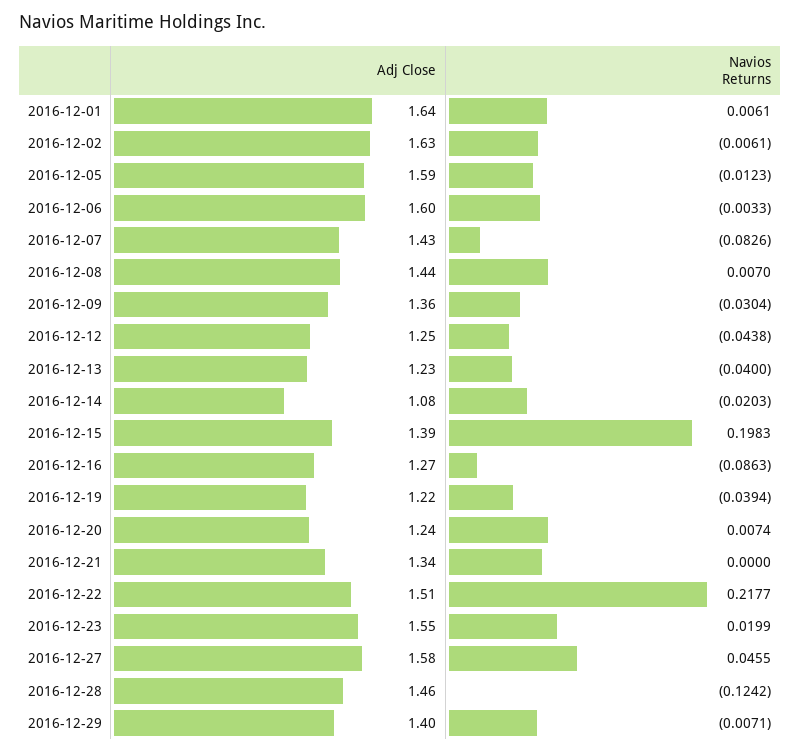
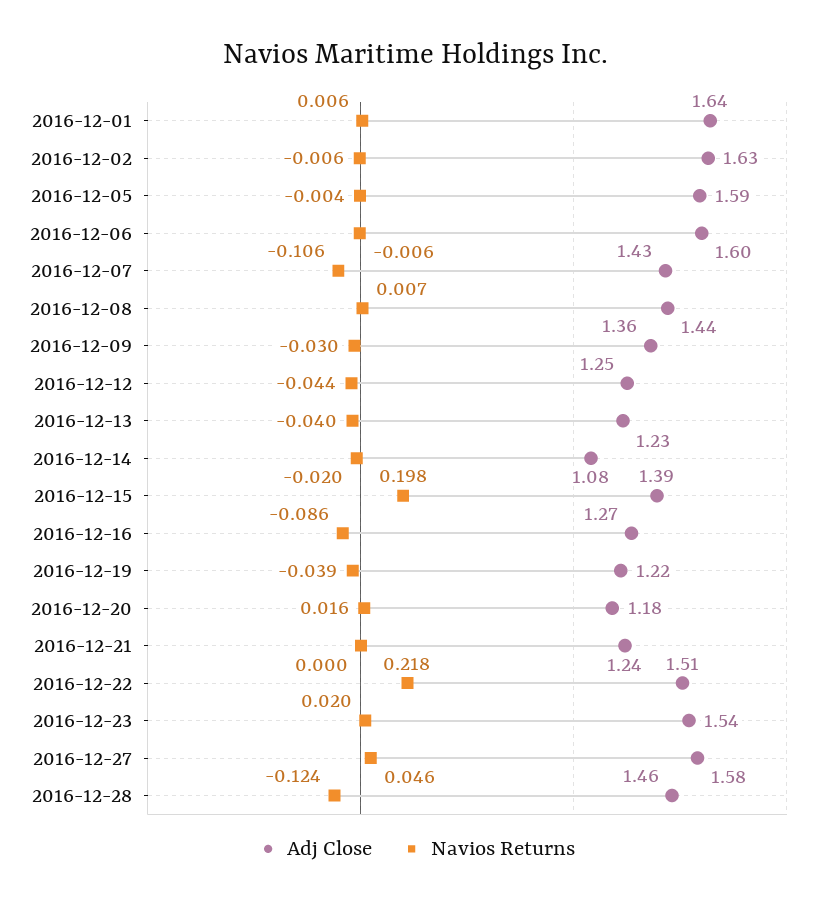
  {
    "Adj Close": {
      "2016-12-01": 1.64,
      "2016-12-02": 1.63,
      "2016-12-05": 1.59,
      "2016-12-06": 1.6,
      "2016-12-07": 1.43,
      "2016-12-08": 1.44,
      "2016-12-09": 1.36,
      "2016-12-12": 1.25,
      "2016-12-13": 1.23,
      "2016-12-14": 1.08,
      "2016-12-15": 1.39,
      "2016-12-16": 1.27,
      "2016-12-19": 1.22,
-     "2016-12-20": 1.24,
+     "2016-12-20": 1.18,
-     "2016-12-21": 1.34,
+     "2016-12-21": 1.24,
      "2016-12-22": 1.51,
-     "2016-12-23": 1.55,
+     "2016-12-23": 1.54,
      "2016-12-27": 1.58,
-     "2016-12-28": 1.46,
+     "2016-12-28": 1.46
-     "2016-12-29": 1.4
    },
    "Navios Returns": {
      "2016-12-01": 0.0061,
      "2016-12-02": -0.0061,
-     "2016-12-05": -0.0123,
+     "2016-12-05": -0.004,
-     "2016-12-06": -0.0033,
+     "2016-12-06": -0.006,
-     "2016-12-07": -0.0826,
+     "2016-12-07": -0.106,
      "2016-12-08": 0.007,
      "2016-12-09": -0.0304,
      "2016-12-12": -0.0438,
      "2016-12-13": -0.04,
      "2016-12-14": -0.0203,
      "2016-12-15": 0.1983,
      "2016-12-16": -0.0863,
      "2016-12-19": -0.0394,
-     "2016-12-20": 0.0074,
+     "2016-12-20": 0.016,
      "2016-12-21": 0,
      "2016-12-22": 0.2177,
      "2016-12-23": 0.0199,
      "2016-12-27": 0.0455,
-     "2016-12-28": -0.1242,
+     "2016-12-28": -0.1242
-     "2016-12-29": -0.0071
    }
  }

